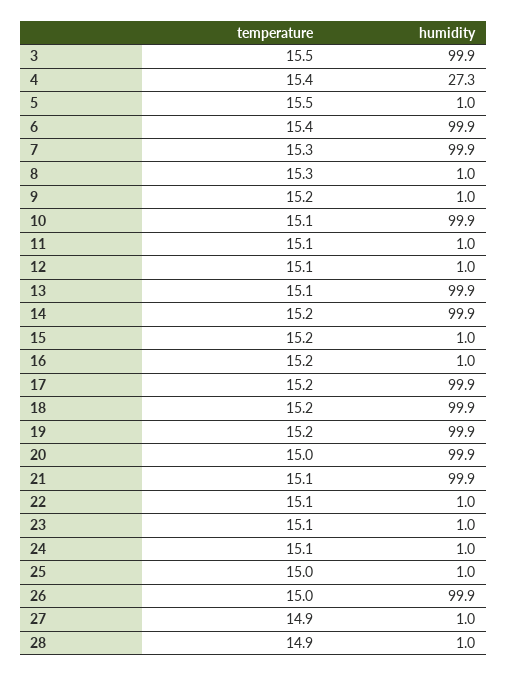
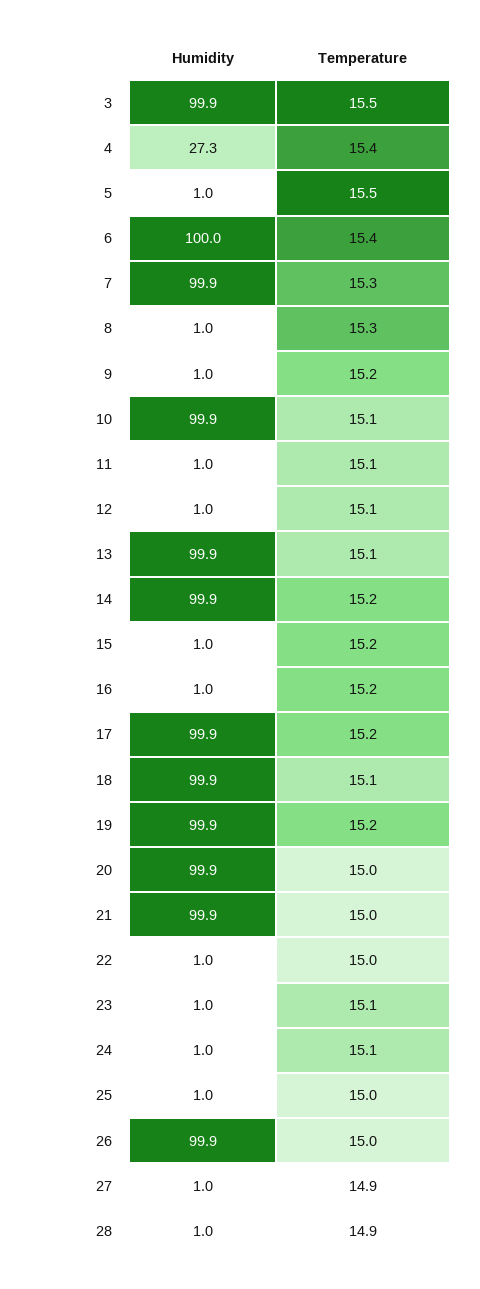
  {
    "temperature": {
      "3": 15.5,
      "4": 15.4,
      "5": 15.5,
      "6": 15.4,
      "7": 15.3,
      "8": 15.3,
      "9": 15.2,
      "10": 15.1,
      "11": 15.1,
      "12": 15.1,
      "13": 15.1,
      "14": 15.2,
      "15": 15.2,
      "16": 15.2,
      "17": 15.2,
-     "18": 15.2,
+     "18": 15.1,
      "19": 15.2,
      "20": 15,
-     "21": 15.1,
+     "21": 15,
-     "22": 15.1,
+     "22": 15,
      "23": 15.1,
      "24": 15.1,
      "25": 15,
      "26": 15,
      "27": 14.9,
      "28": 14.9
    },
    "humidity": {
      "3": 99.9,
      "4": 27.3,
      "5": 1,
-     "6": 99.9,
+     "6": 100,
      "7": 99.9,
      "8": 1,
      "9": 1,
      "10": 99.9,
      "11": 1,
      "12": 1,
      "13": 99.9,
      "14": 99.9,
      "15": 1,
      "16": 1,
      "17": 99.9,
      "18": 99.9,
      "19": 99.9,
      "20": 99.9,
      "21": 99.9,
      "22": 1,
      "23": 1,
      "24": 1,
      "25": 1,
      "26": 99.9,
      "27": 1,
      "28": 1
    }
  }

